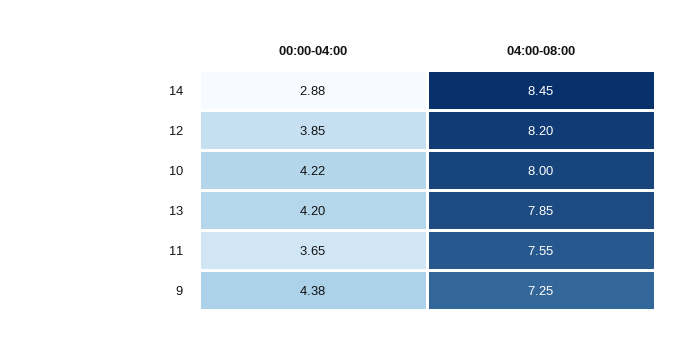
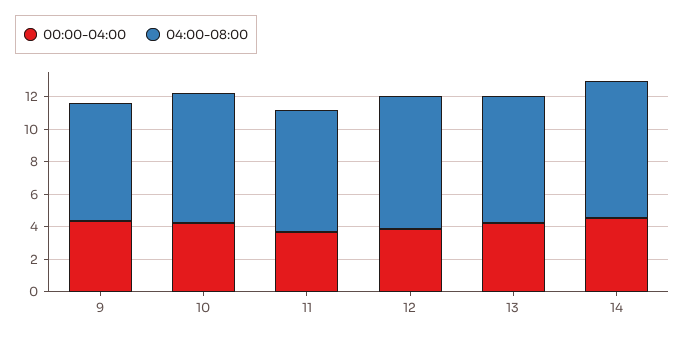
  {
    "00:00-04:00": {
-     "14": 2.88,
+     "14": 4.5,
      "12": 3.85,
      "10": 4.22,
      "13": 4.2,
      "11": 3.65,
      "9": 4.38
    },
    "04:00-08:00": {
      "14": 8.45,
      "12": 8.2,
      "10": 8,
      "13": 7.85,
      "11": 7.55,
      "9": 7.25
    }
  }

